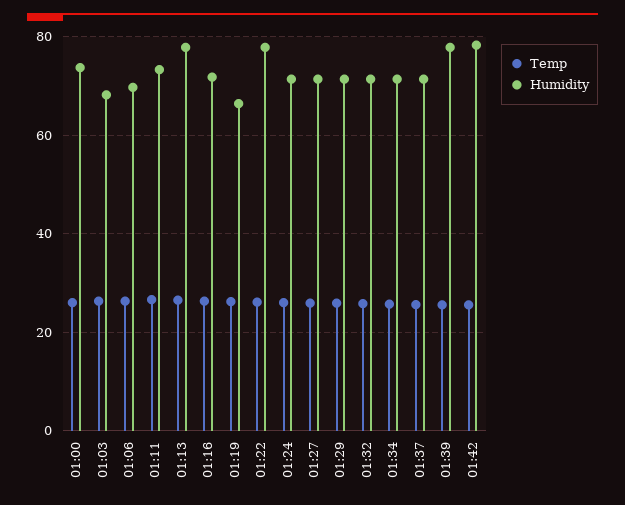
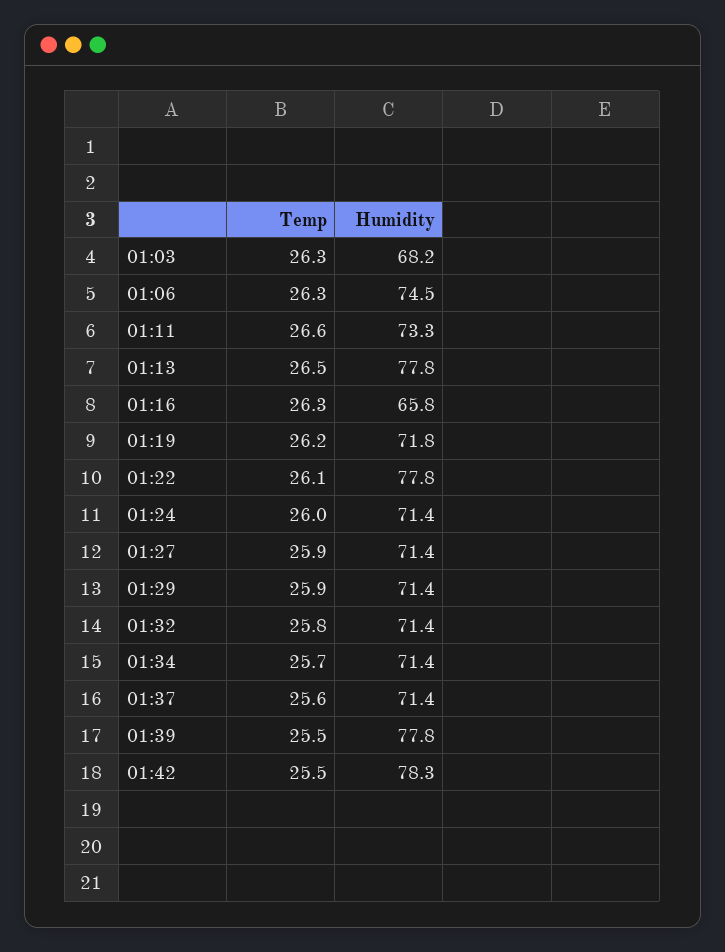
  {
    "Temp": {
-     "01:00": 26,
      "01:03": 26.3,
      "01:06": 26.3,
      "01:11": 26.6,
      "01:13": 26.5,
      "01:16": 26.3,
      "01:19": 26.2,
      "01:22": 26.1,
      "01:24": 26,
      "01:27": 25.9,
      "01:29": 25.9,
      "01:32": 25.8,
      "01:34": 25.7,
      "01:37": 25.6,
      "01:39": 25.5,
      "01:42": 25.5
    },
    "Humidity": {
-     "01:00": 74,
      "01:03": 68.2,
-     "01:06": 70,
+     "01:06": 74.5,
      "01:11": 73.3,
      "01:13": 77.8,
-     "01:16": 72,
+     "01:16": 65.8,
-     "01:19": 66,
+     "01:19": 71.8,
      "01:22": 77.8,
      "01:24": 71.4,
      "01:27": 71.4,
      "01:29": 71.4,
      "01:32": 71.4,
      "01:34": 71.4,
      "01:37": 71.4,
      "01:39": 77.8,
      "01:42": 78.3
    }
  }

